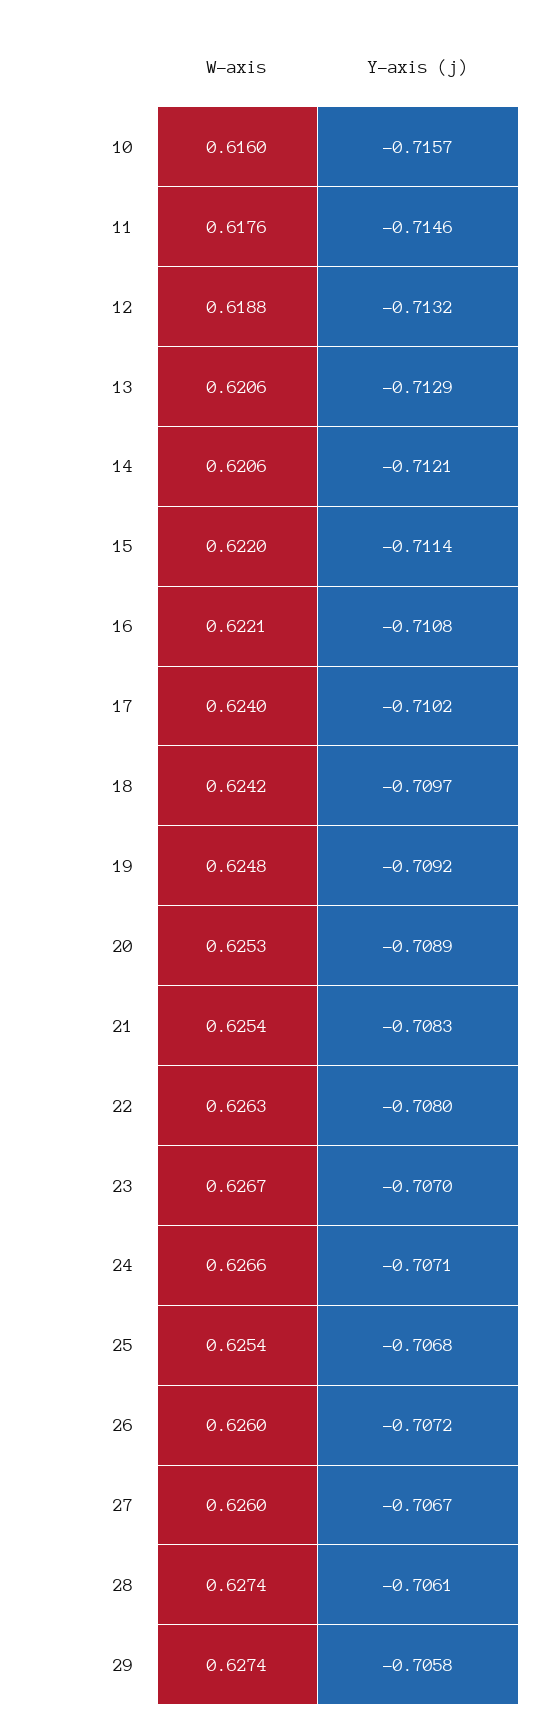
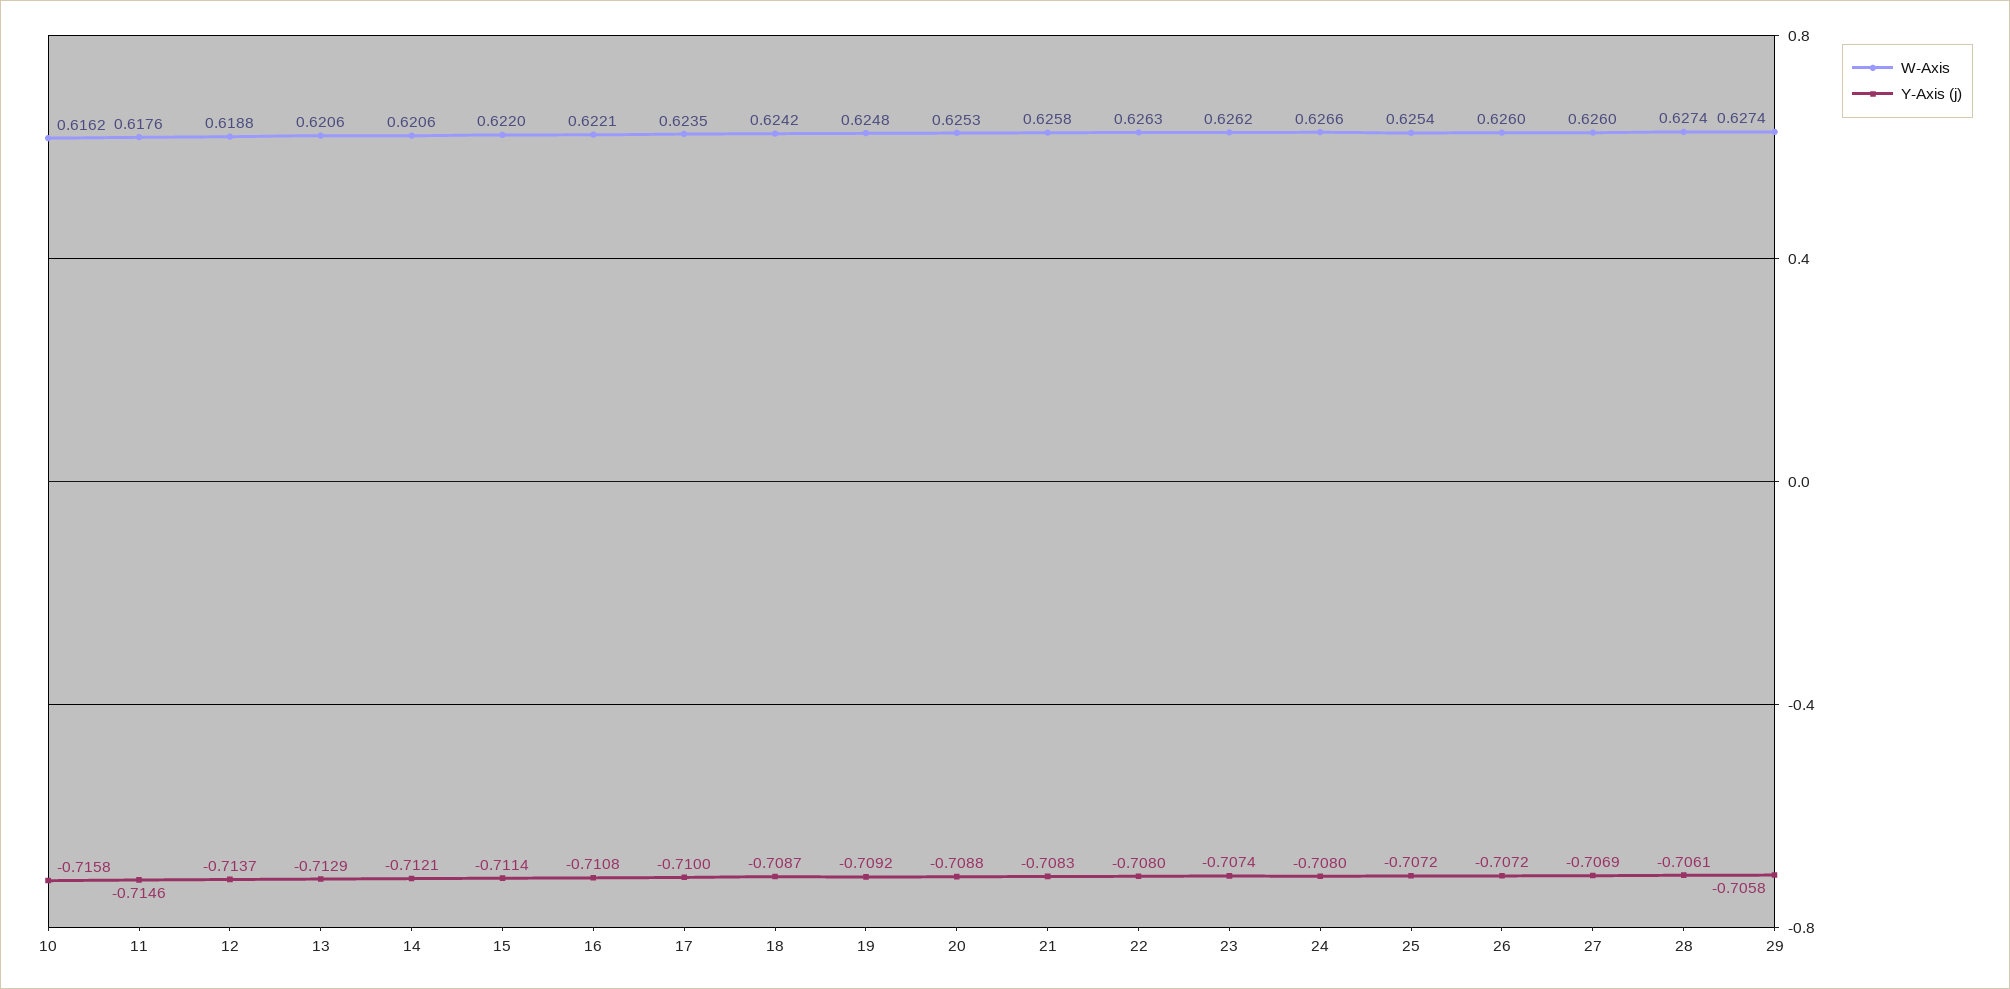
  {
    "W-axis": {
-     "10": 0.616,
+     "10": 0.6162,
      "11": 0.6176,
      "12": 0.6188,
      "13": 0.6206,
      "14": 0.6206,
      "15": 0.622,
      "16": 0.6221,
-     "17": 0.624,
+     "17": 0.6235,
      "18": 0.6242,
      "19": 0.6248,
      "20": 0.6253,
-     "21": 0.6254,
+     "21": 0.6258,
      "22": 0.6263,
-     "23": 0.6267,
+     "23": 0.6262,
      "24": 0.6266,
      "25": 0.6254,
      "26": 0.626,
      "27": 0.626,
      "28": 0.6274,
      "29": 0.6274
    },
    "Y-axis (j)": {
-     "10": -0.7157,
+     "10": -0.7158,
      "11": -0.7146,
-     "12": -0.7132,
+     "12": -0.7137,
      "13": -0.7129,
      "14": -0.7121,
      "15": -0.7114,
      "16": -0.7108,
-     "17": -0.7102,
+     "17": -0.71,
-     "18": -0.7097,
+     "18": -0.7087,
      "19": -0.7092,
-     "20": -0.7089,
+     "20": -0.7088,
      "21": -0.7083,
      "22": -0.708,
-     "23": -0.707,
+     "23": -0.7074,
-     "24": -0.7071,
+     "24": -0.708,
-     "25": -0.7068,
+     "25": -0.7072,
      "26": -0.7072,
-     "27": -0.7067,
+     "27": -0.7069,
      "28": -0.7061,
      "29": -0.7058
    }
  }

